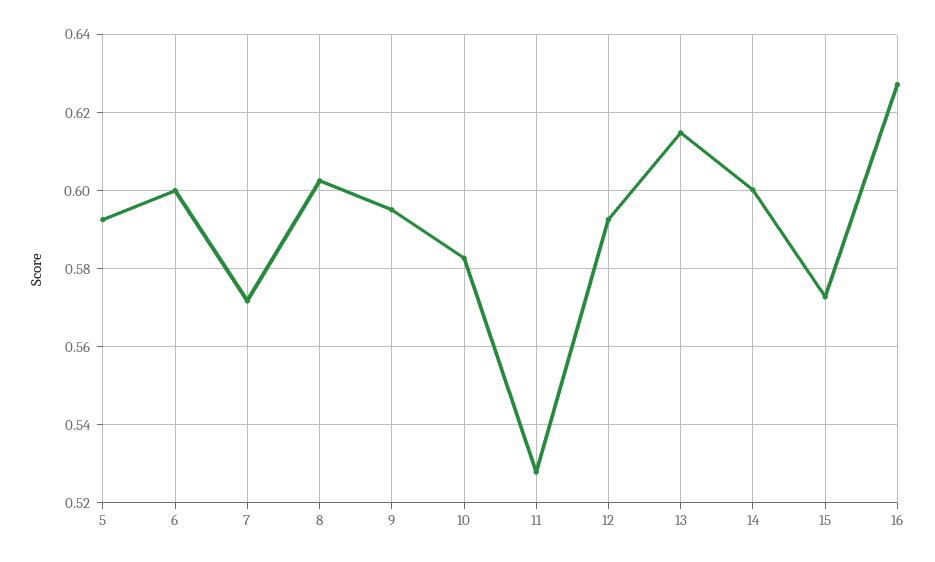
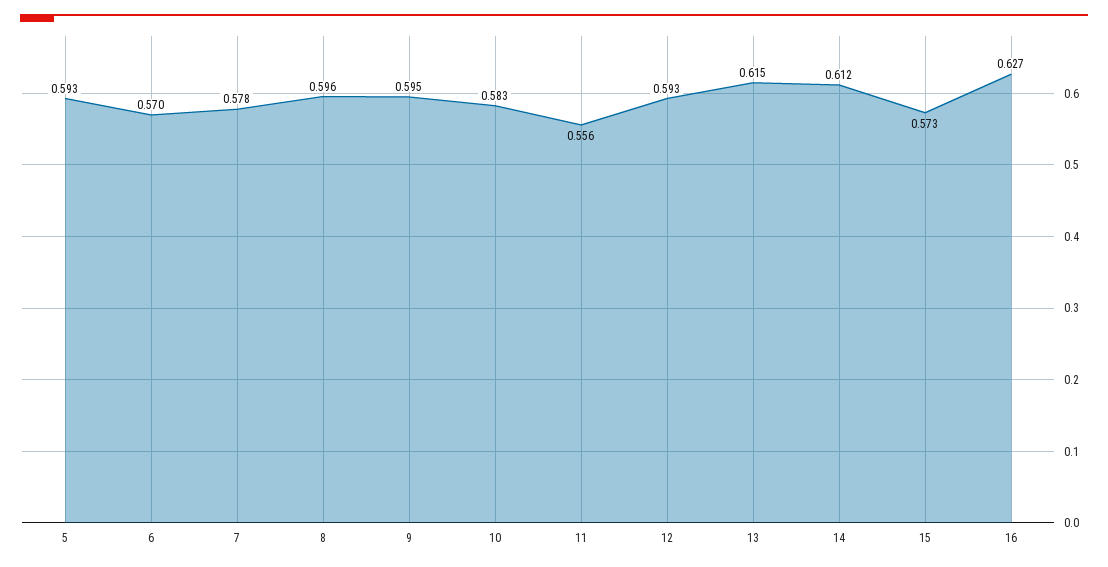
  {
    "5": 0.593,
-   "6": 0.6,
+   "6": 0.57,
-   "7": 0.572,
+   "7": 0.578,
-   "8": 0.602,
+   "8": 0.596,
    "9": 0.595,
    "10": 0.583,
-   "11": 0.528,
+   "11": 0.556,
    "12": 0.593,
    "13": 0.615,
-   "14": 0.6,
+   "14": 0.612,
    "15": 0.573,
    "16": 0.627
  }

